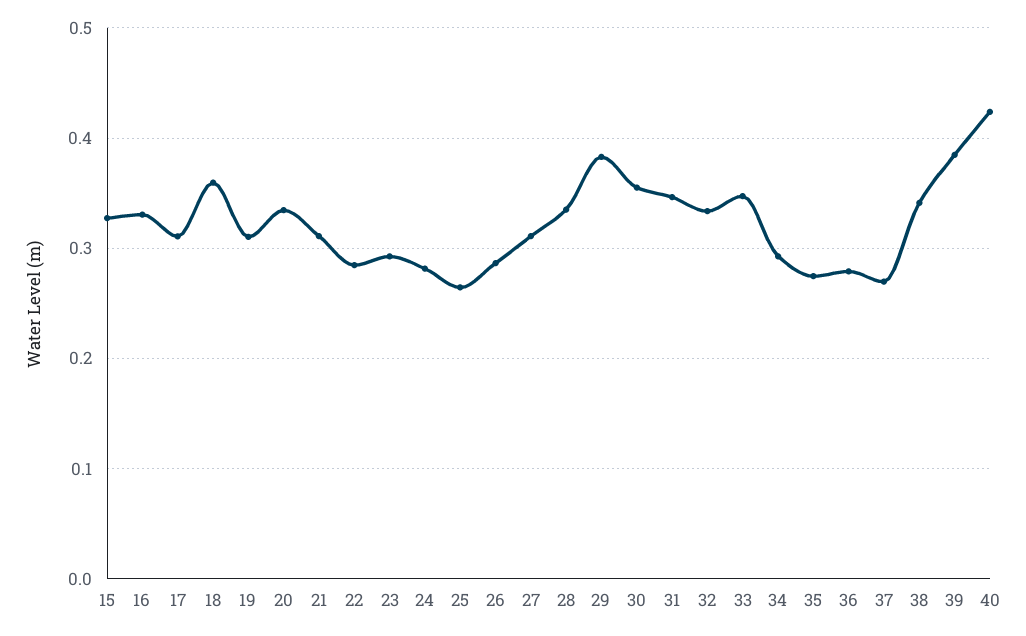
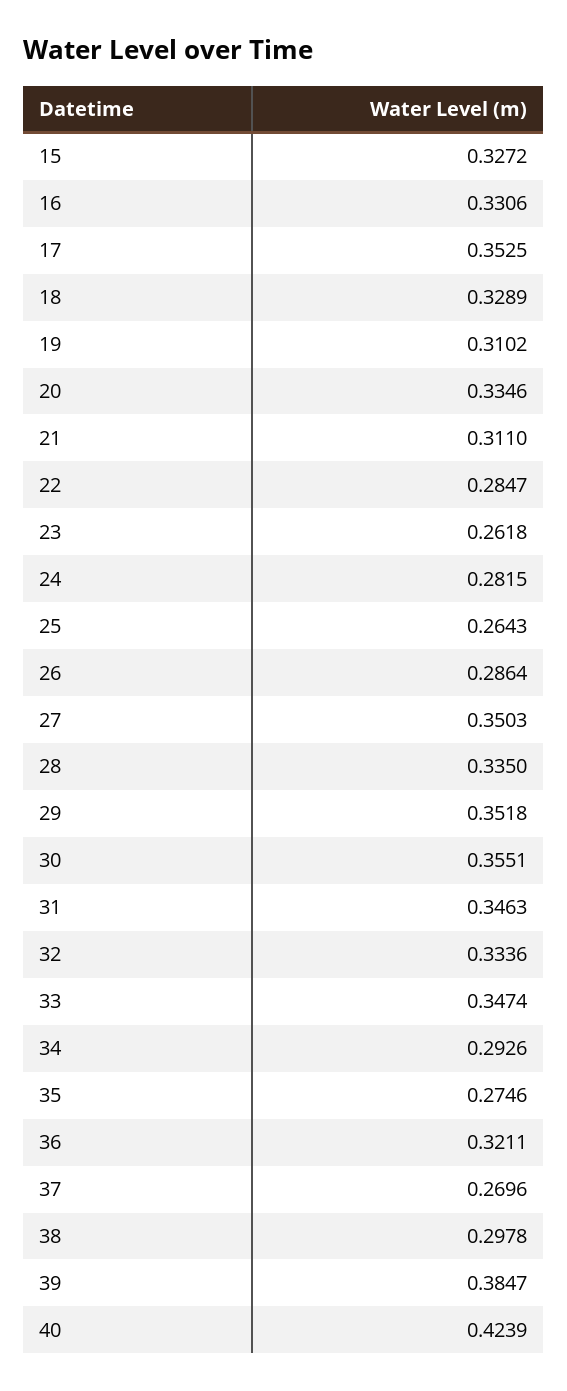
  {
    "15": 0.3272,
    "16": 0.3306,
-   "17": 0.31,
+   "17": 0.3525,
-   "18": 0.36,
+   "18": 0.3289,
    "19": 0.3102,
    "20": 0.3346,
    "21": 0.311,
    "22": 0.2847,
-   "23": 0.29,
+   "23": 0.2618,
    "24": 0.2815,
    "25": 0.2643,
    "26": 0.2864,
-   "27": 0.31,
+   "27": 0.3503,
    "28": 0.335,
-   "29": 0.38,
+   "29": 0.3518,
    "30": 0.3551,
    "31": 0.3463,
    "32": 0.3336,
    "33": 0.3474,
    "34": 0.2926,
    "35": 0.2746,
-   "36": 0.28,
+   "36": 0.3211,
    "37": 0.2696,
-   "38": 0.34,
+   "38": 0.2978,
    "39": 0.3847,
    "40": 0.4239
  }

